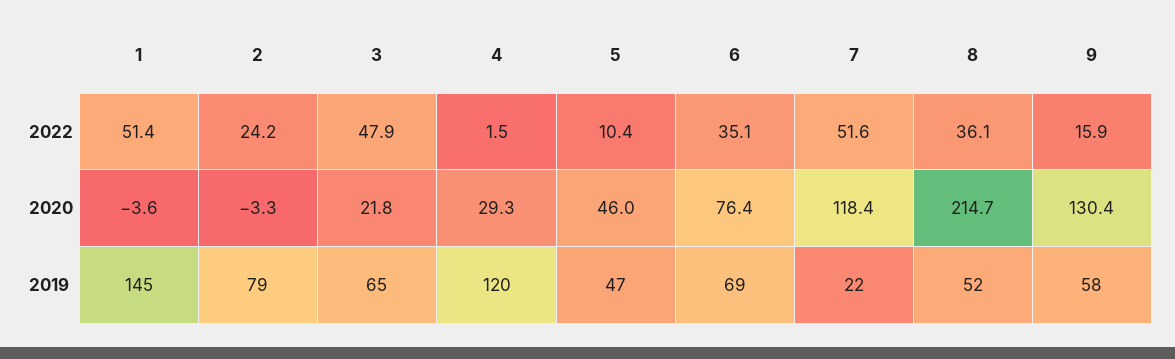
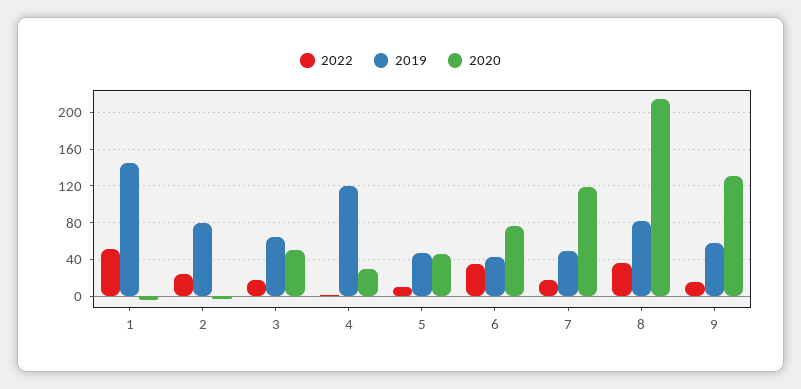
  {
    "2022": {
      "1": 51.4,
      "2": 24.2,
-     "3": 47.9,
+     "3": 20,
      "4": 1.5,
      "5": 10.4,
      "6": 35.1,
-     "7": 51.6,
+     "7": 20,
      "8": 36.1,
      "9": 15.9
    },
    "2020": {
      "1": -3.6,
      "2": -3.3,
-     "3": 21.8,
+     "3": 50,
      "4": 29.3,
      "5": 46,
      "6": 76.4,
      "7": 118.4,
      "8": 214.7,
      "9": 130.4
    },
    "2019": {
      "1": 145,
      "2": 79,
      "3": 65,
      "4": 120,
      "5": 47,
-     "6": 69,
+     "6": 40,
-     "7": 22,
+     "7": 50,
-     "8": 52,
+     "8": 80,
      "9": 58
    }
  }

